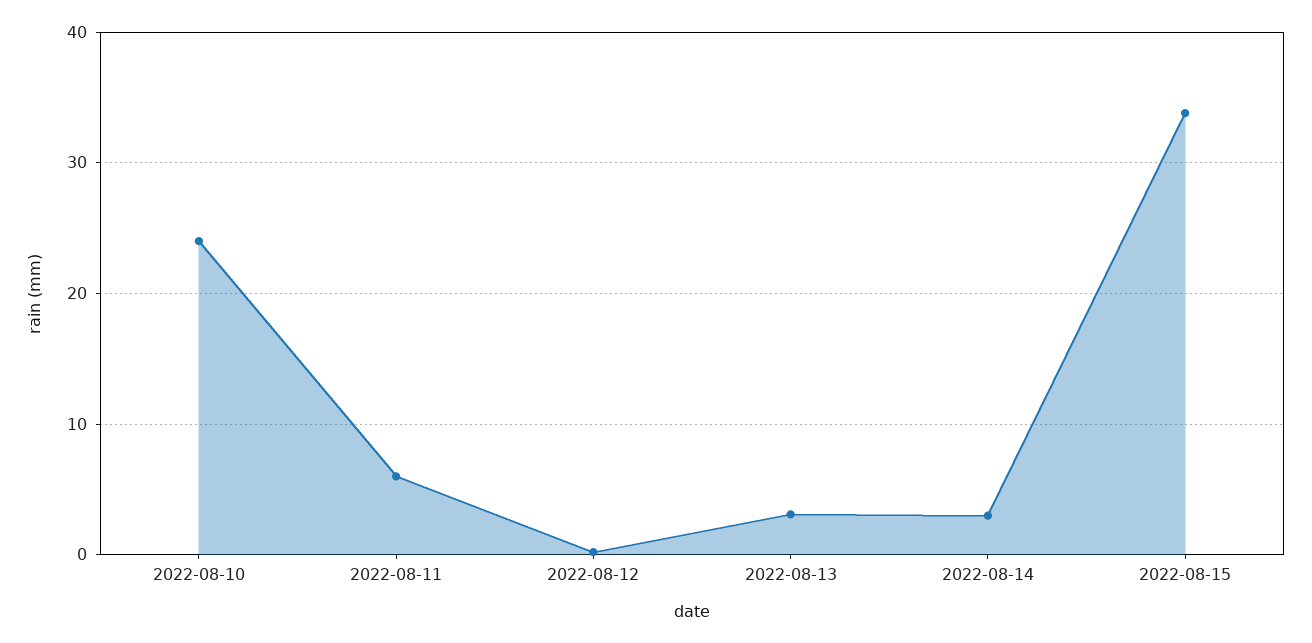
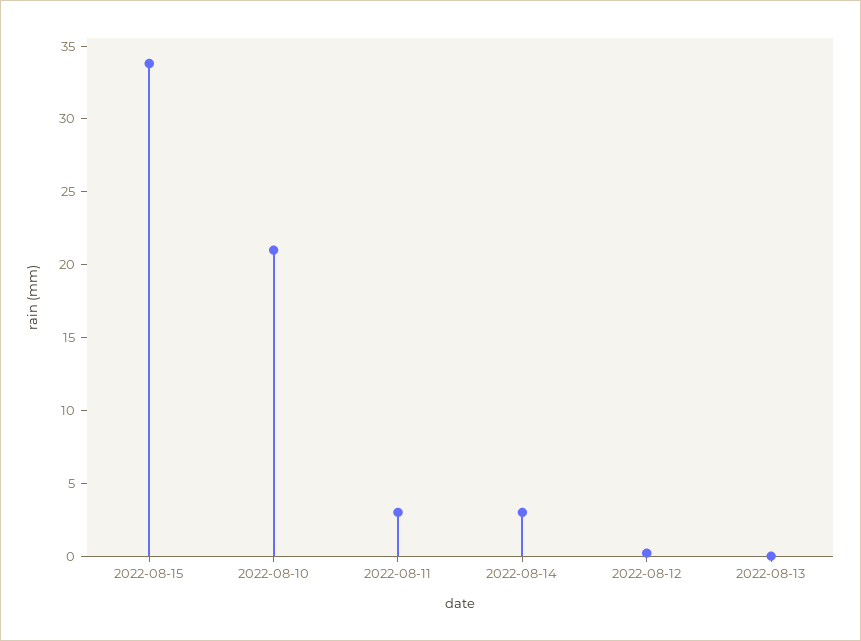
  {
-   "2022-08-10": 24,
+   "2022-08-10": 21,
-   "2022-08-11": 6,
+   "2022-08-11": 3,
    "2022-08-12": 0,
-   "2022-08-13": 3,
+   "2022-08-13": 0,
    "2022-08-14": 3,
    "2022-08-15": 34
  }

